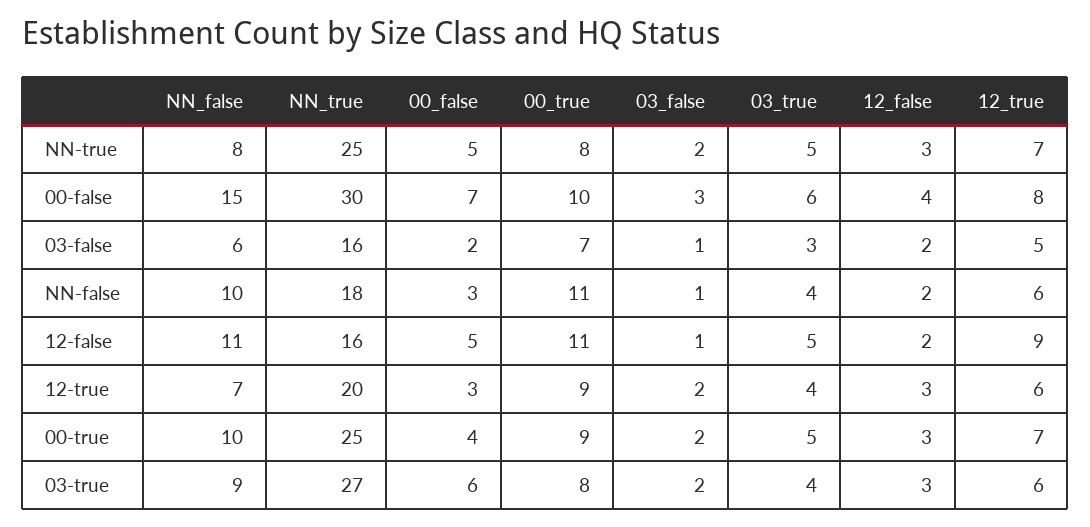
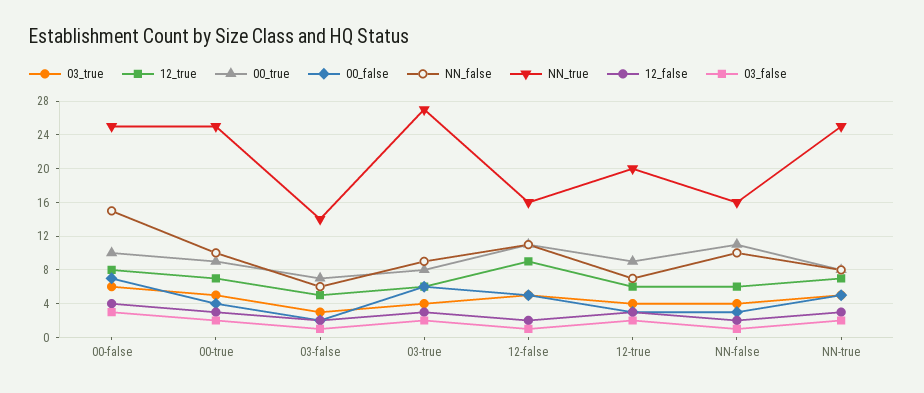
  {
    "NN_false": {
      "NN-true": 8,
      "00-false": 15,
      "03-false": 6,
      "NN-false": 10,
      "12-false": 11,
      "12-true": 7,
      "00-true": 10,
      "03-true": 9
    },
    "NN_true": {
      "NN-true": 25,
-     "00-false": 30,
+     "00-false": 25,
-     "03-false": 16,
+     "03-false": 14,
-     "NN-false": 18,
+     "NN-false": 16,
      "12-false": 16,
      "12-true": 20,
      "00-true": 25,
      "03-true": 27
    },
    "00_false": {
      "NN-true": 5,
      "00-false": 7,
      "03-false": 2,
      "NN-false": 3,
      "12-false": 5,
      "12-true": 3,
      "00-true": 4,
      "03-true": 6
    },
    "00_true": {
      "NN-true": 8,
      "00-false": 10,
      "03-false": 7,
      "NN-false": 11,
      "12-false": 11,
      "12-true": 9,
      "00-true": 9,
      "03-true": 8
    },
    "03_false": {
      "NN-true": 2,
      "00-false": 3,
      "03-false": 1,
      "NN-false": 1,
      "12-false": 1,
      "12-true": 2,
      "00-true": 2,
      "03-true": 2
    },
    "03_true": {
      "NN-true": 5,
      "00-false": 6,
      "03-false": 3,
      "NN-false": 4,
      "12-false": 5,
      "12-true": 4,
      "00-true": 5,
      "03-true": 4
    },
    "12_false": {
      "NN-true": 3,
      "00-false": 4,
      "03-false": 2,
      "NN-false": 2,
      "12-false": 2,
      "12-true": 3,
      "00-true": 3,
      "03-true": 3
    },
    "12_true": {
      "NN-true": 7,
      "00-false": 8,
      "03-false": 5,
      "NN-false": 6,
      "12-false": 9,
      "12-true": 6,
      "00-true": 7,
      "03-true": 6
    }
  }

